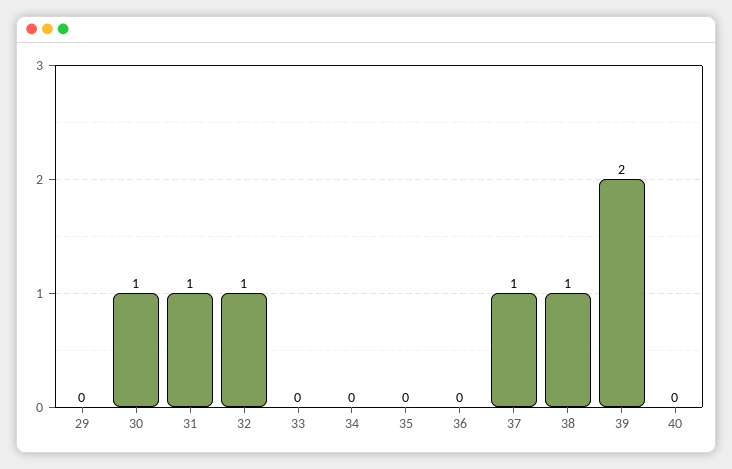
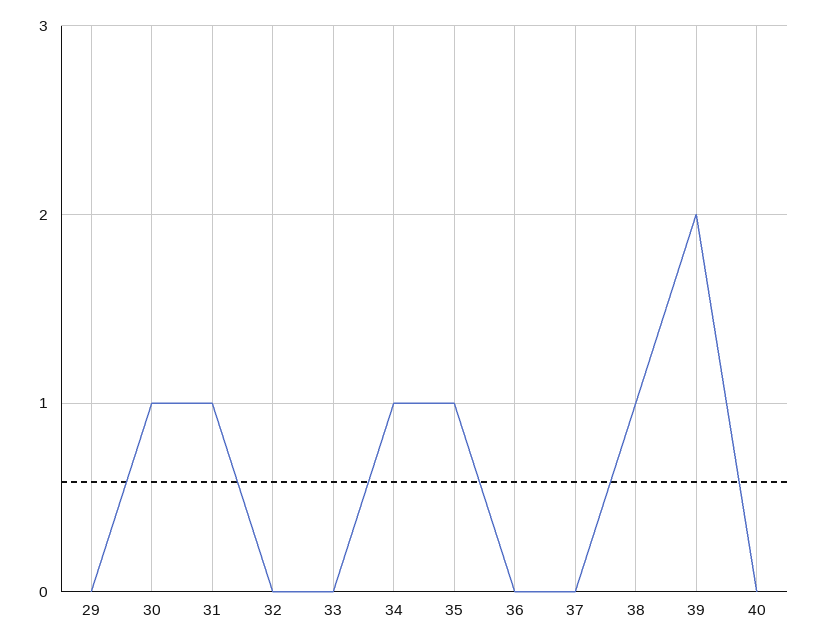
  {
    "29": 0,
    "30": 1,
    "31": 1,
-   "32": 1,
+   "32": 0,
    "33": 0,
-   "34": 0,
+   "34": 1,
-   "35": 0,
+   "35": 1,
    "36": 0,
-   "37": 1,
+   "37": 0,
    "38": 1,
    "39": 2,
    "40": 0
  }

